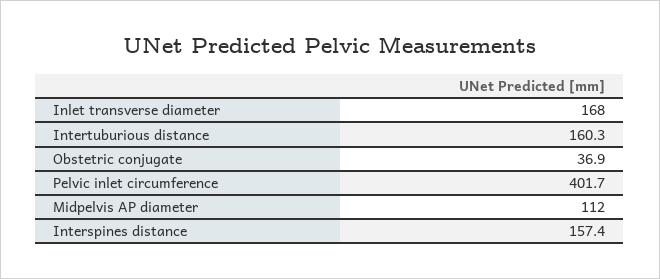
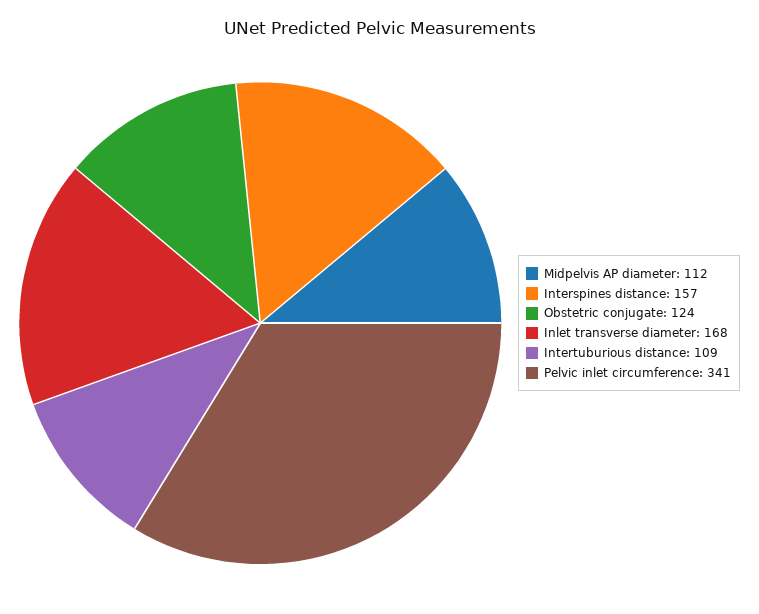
  {
    "Inlet transverse diameter": 168,
-   "Intertuburious distance": 160.3,
+   "Intertuburious distance": 109,
-   "Obstetric conjugate": 36.9,
+   "Obstetric conjugate": 124,
-   "Pelvic inlet circumference": 401.7,
+   "Pelvic inlet circumference": 341,
    "Midpelvis AP diameter": 112,
    "Interspines distance": 157.4
  }

